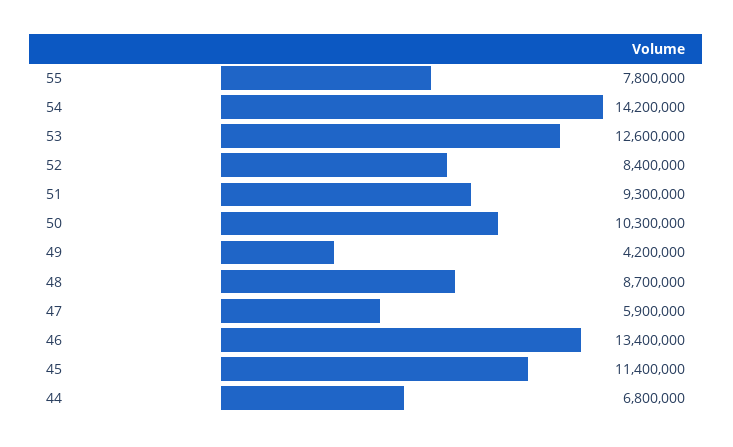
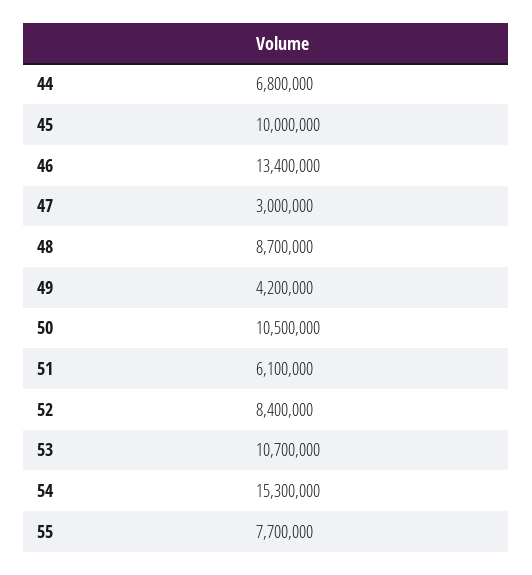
  {
-   "55": 7800000,
+   "55": 7700000,
-   "54": 14200000,
+   "54": 15300000,
-   "53": 12600000,
+   "53": 10700000,
    "52": 8400000,
-   "51": 9300000,
+   "51": 6100000,
-   "50": 10300000,
+   "50": 10500000,
    "49": 4200000,
    "48": 8700000,
-   "47": 5900000,
+   "47": 3000000,
    "46": 13400000,
-   "45": 11400000,
+   "45": 10000000,
    "44": 6800000
  }

